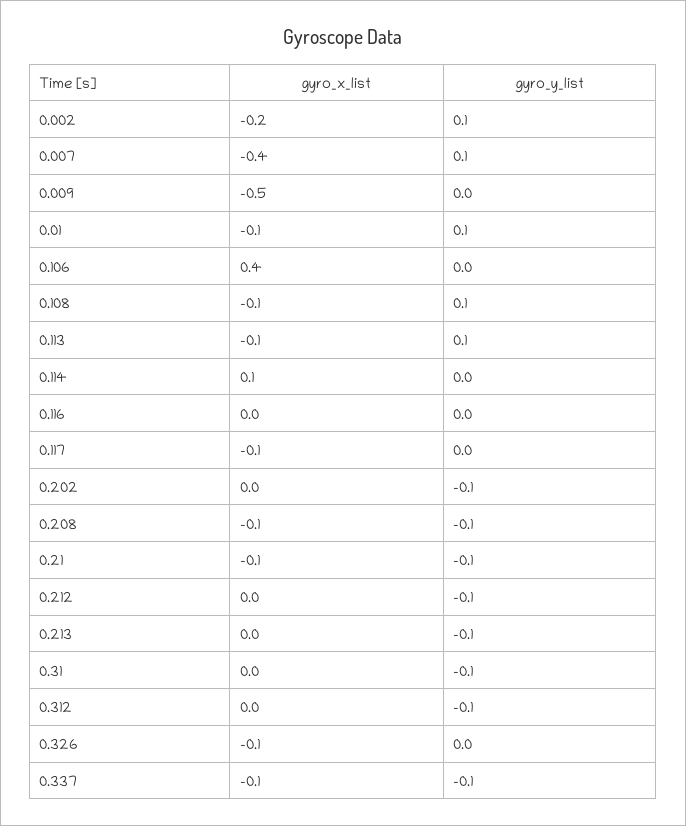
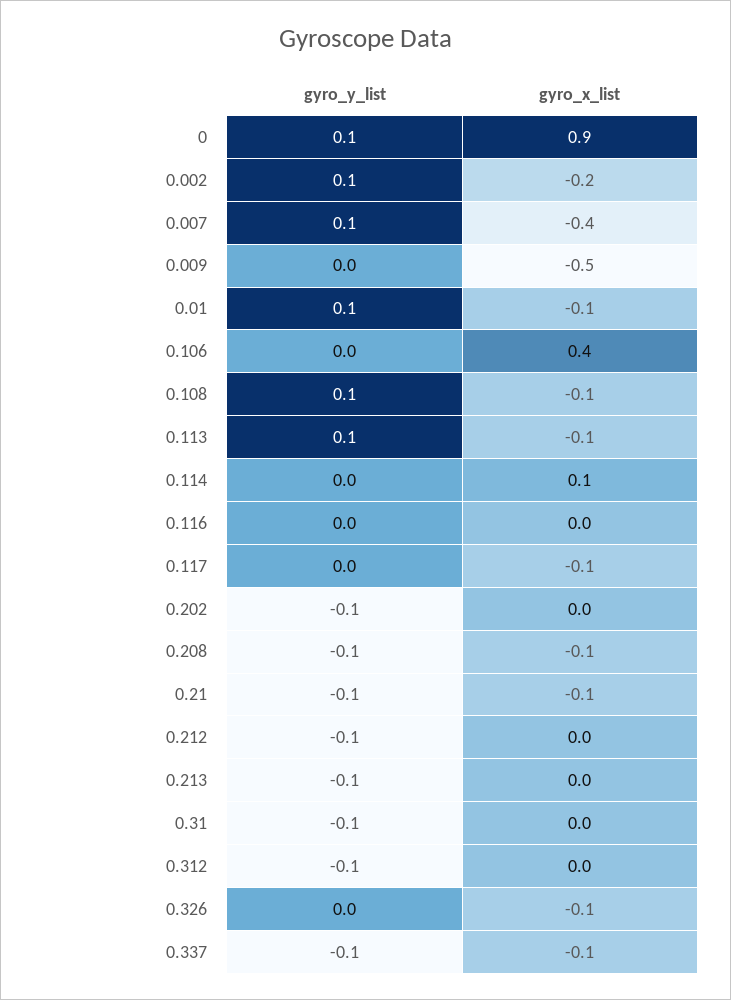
  {
    "gyro_x_list": {
      "0.002": -0.2,
      "0.007": -0.4,
      "0.009": -0.5,
      "0.01": -0.1,
      "0.106": 0.4,
      "0.108": -0.1,
      "0.113": -0.1,
      "0.114": 0.1,
      "0.116": 0,
      "0.117": -0.1,
      "0.202": 0,
      "0.208": -0.1,
      "0.21": -0.1,
      "0.212": 0,
      "0.213": 0,
      "0.31": 0,
      "0.312": 0,
      "0.326": -0.1,
-     "0.337": -0.1
+     "0.337": -0.1,
+     "0": 0.9
    },
    "gyro_y_list": {
      "0.002": 0.1,
      "0.007": 0.1,
      "0.009": 0,
      "0.01": 0.1,
      "0.106": 0,
      "0.108": 0.1,
      "0.113": 0.1,
      "0.114": 0,
      "0.116": 0,
      "0.117": 0,
      "0.202": -0.1,
      "0.208": -0.1,
      "0.21": -0.1,
      "0.212": -0.1,
      "0.213": -0.1,
      "0.31": -0.1,
      "0.312": -0.1,
      "0.326": 0,
-     "0.337": -0.1
+     "0.337": -0.1,
+     "0": 0.1
    }
  }

